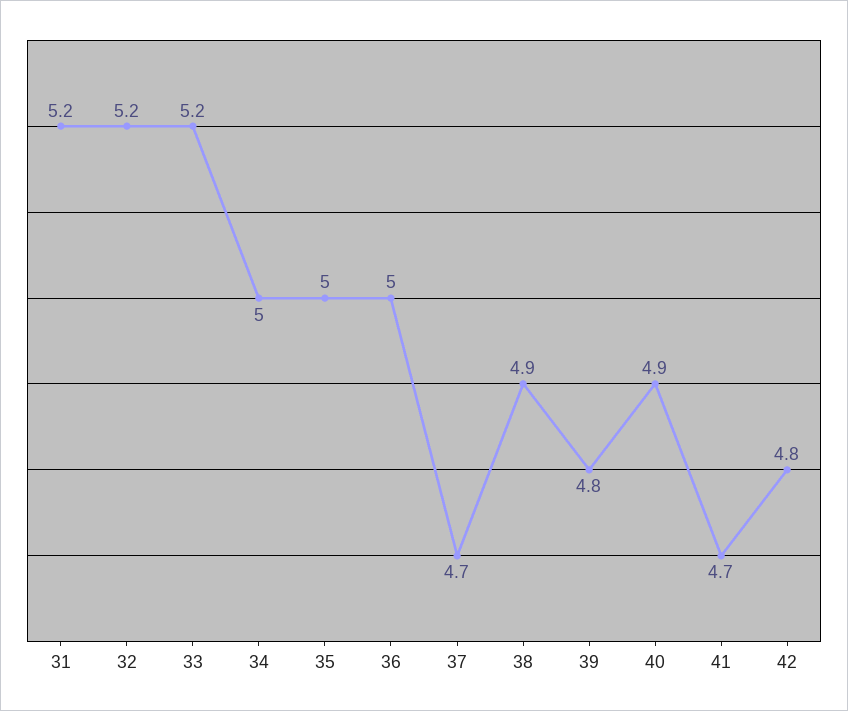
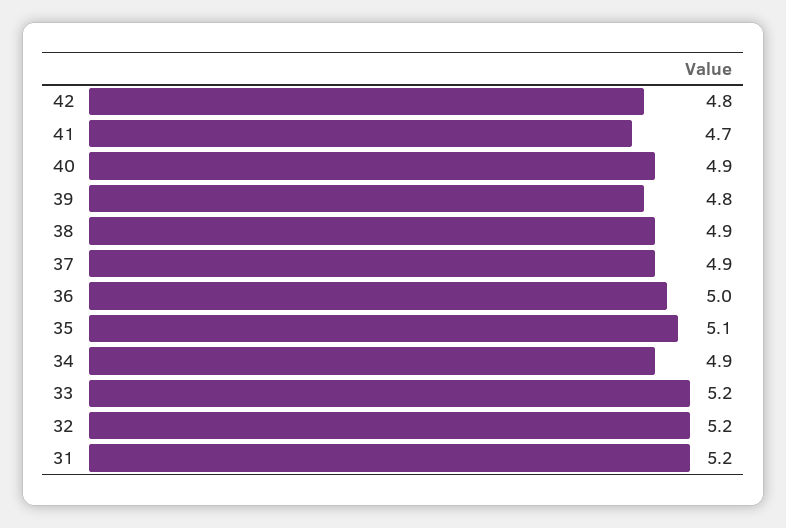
  {
    "31": 5.2,
    "32": 5.2,
    "33": 5.2,
-   "34": 5,
+   "34": 4.9,
-   "35": 5,
+   "35": 5.1,
    "36": 5,
-   "37": 4.7,
+   "37": 4.9,
    "38": 4.9,
    "39": 4.8,
    "40": 4.9,
    "41": 4.7,
    "42": 4.8
  }

